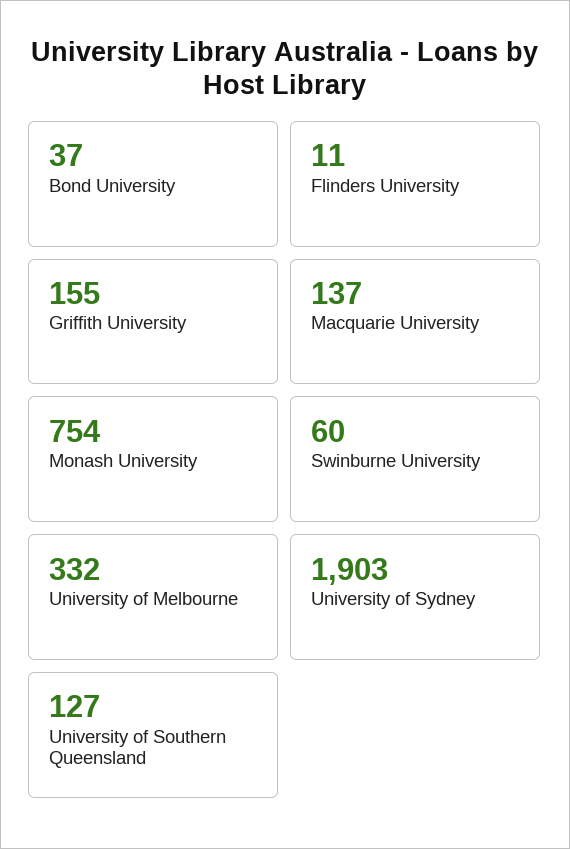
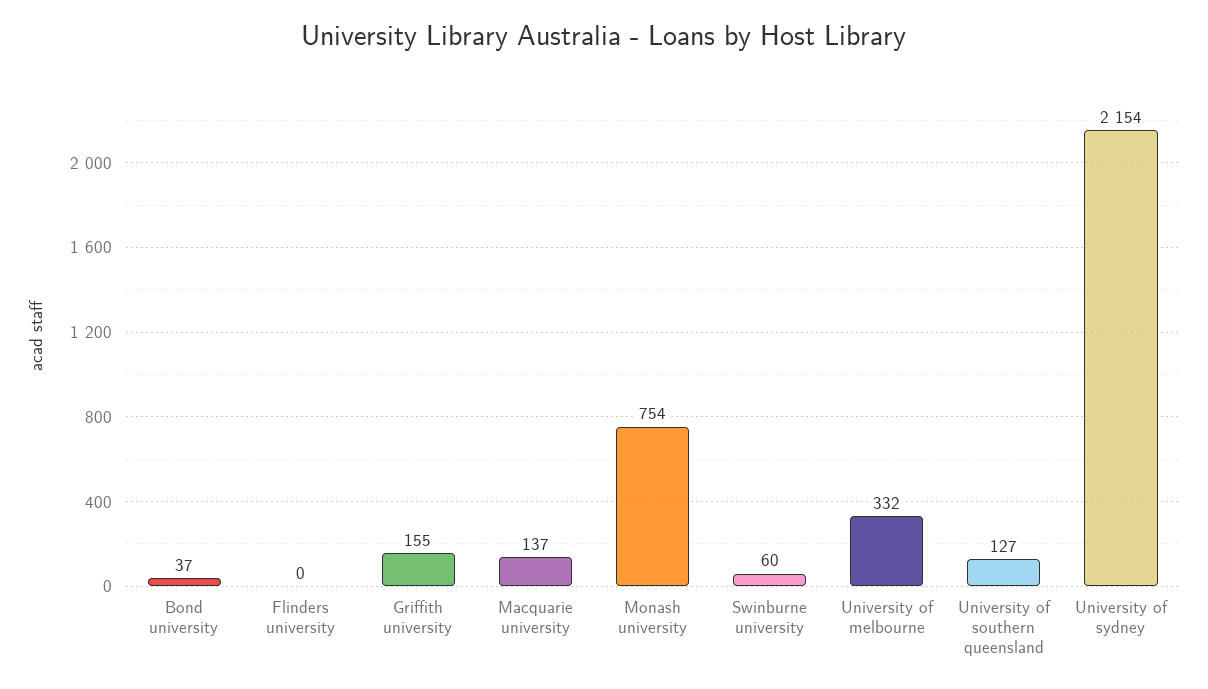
  {
    "Bond University": 37,
-   "Flinders University": 11,
+   "Flinders University": 0,
    "Griffith University": 155,
    "Macquarie University": 137,
    "Monash University": 754,
    "Swinburne University": 60,
    "University of Melbourne": 332,
-   "University of Sydney": 1903,
+   "University of Sydney": 2154,
    "University of Southern Queensland": 127
  }

